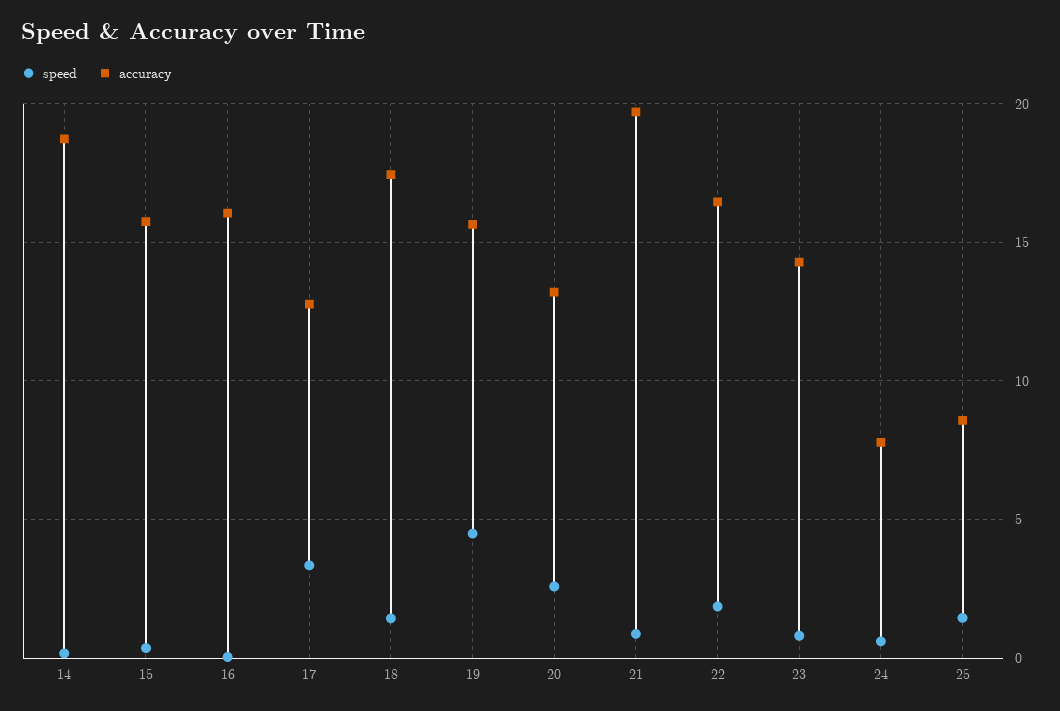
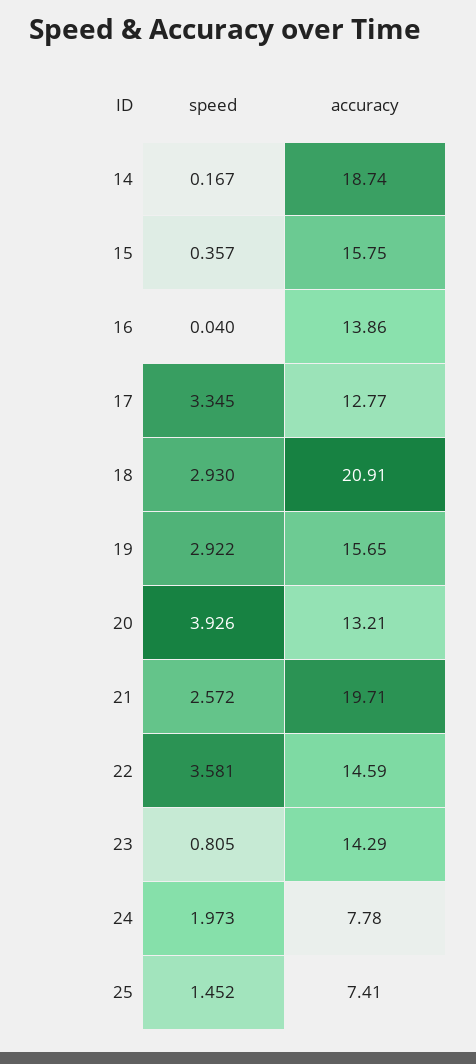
  {
    "speed": {
      "14": 0.167,
      "15": 0.357,
      "16": 0.04,
      "17": 3.345,
-     "18": 1.5,
+     "18": 2.93,
-     "19": 4.5,
+     "19": 2.922,
-     "20": 2.5,
+     "20": 3.926,
-     "21": 1,
+     "21": 2.572,
-     "22": 2,
+     "22": 3.581,
      "23": 0.805,
-     "24": 0.5,
+     "24": 1.973,
      "25": 1.452
    },
    "accuracy": {
      "14": 18.74,
      "15": 15.75,
-     "16": 16,
+     "16": 13.86,
      "17": 12.77,
-     "18": 17.5,
+     "18": 20.91,
      "19": 15.65,
      "20": 13.21,
      "21": 19.71,
-     "22": 16.5,
+     "22": 14.59,
      "23": 14.29,
      "24": 7.78,
-     "25": 8.5
+     "25": 7.41
    }
  }

